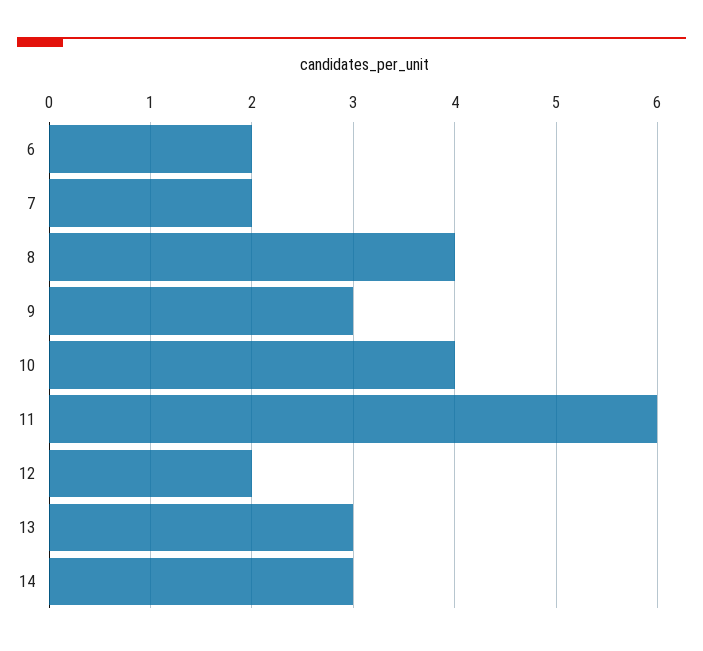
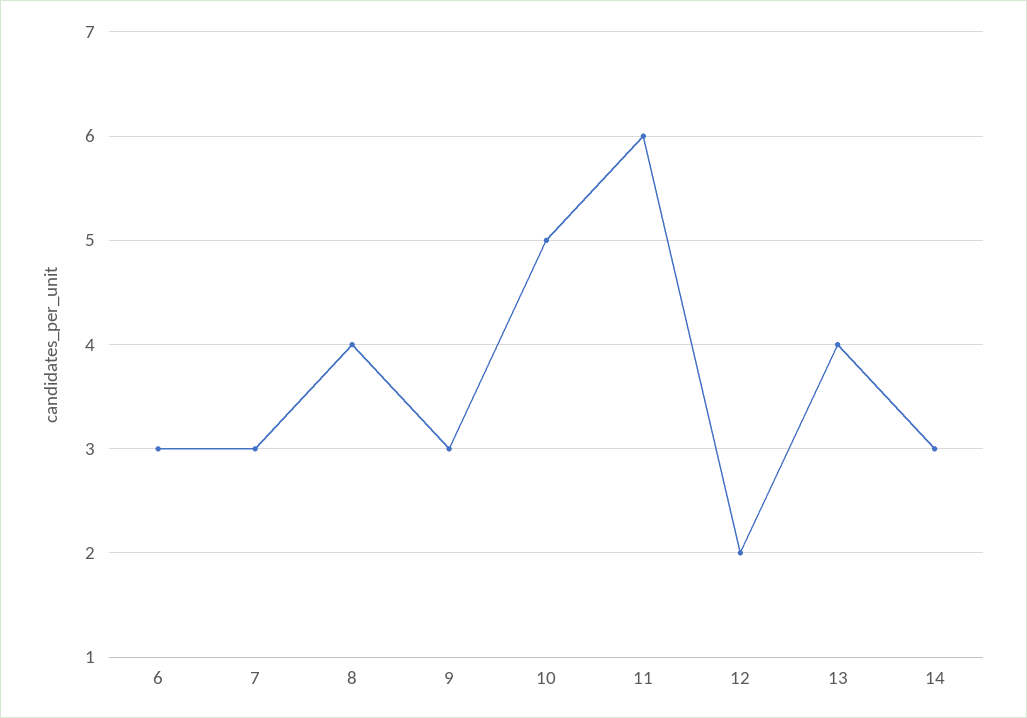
  {
-   "6": 2,
+   "6": 3,
-   "7": 2,
+   "7": 3,
    "8": 4,
    "9": 3,
-   "10": 4,
+   "10": 5,
    "11": 6,
    "12": 2,
-   "13": 3,
+   "13": 4,
    "14": 3
  }

